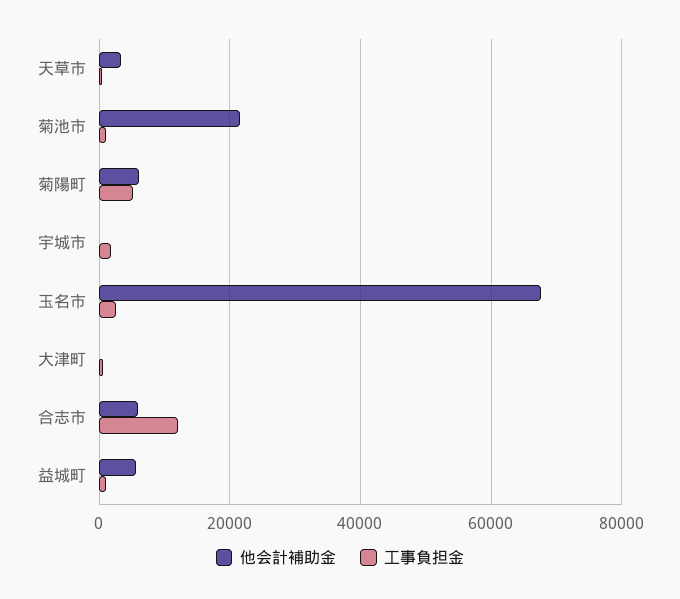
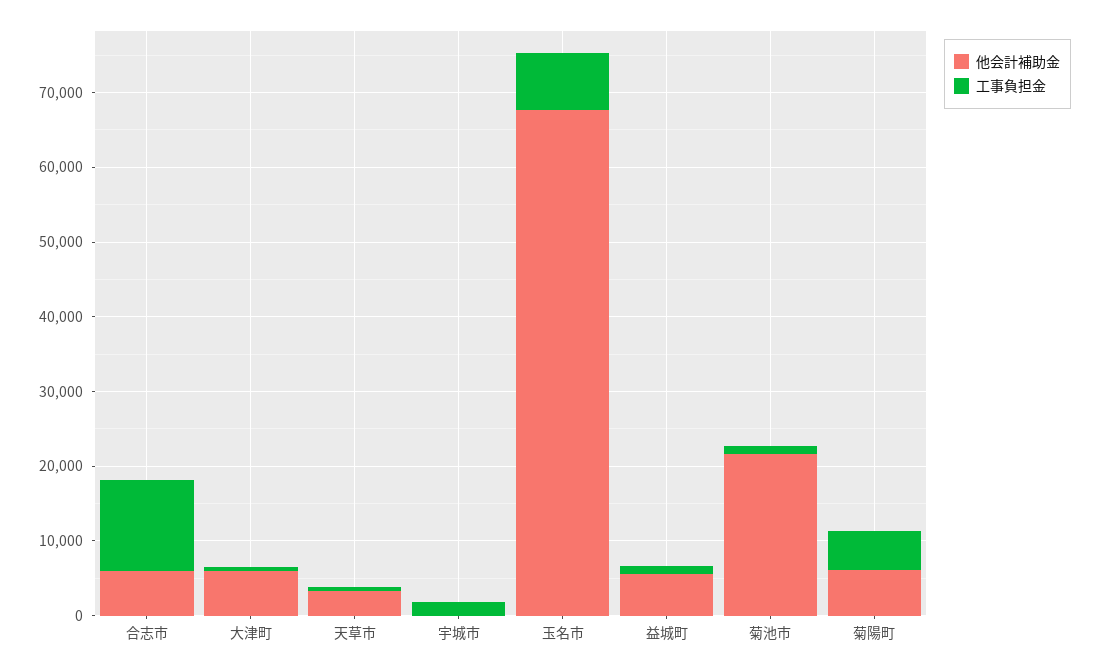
  {
    "他会計補助金": {
      "天草市": 4000,
      "菊池市": 22000,
      "菊陽町": 6000,
      "宇城市": 0,
      "玉名市": 68000,
-     "大津町": 0,
+     "大津町": 6000,
      "合志市": 6000,
      "益城町": 6000
    },
    "工事負担金": {
      "天草市": 0,
      "菊池市": 0,
      "菊陽町": 6000,
      "宇城市": 2000,
-     "玉名市": 2000,
+     "玉名市": 8000,
      "大津町": 0,
      "合志市": 12000,
      "益城町": 2000
    }
  }

